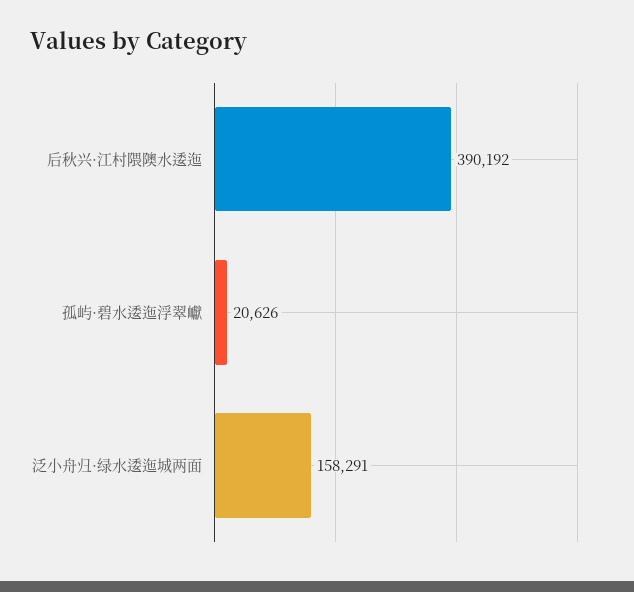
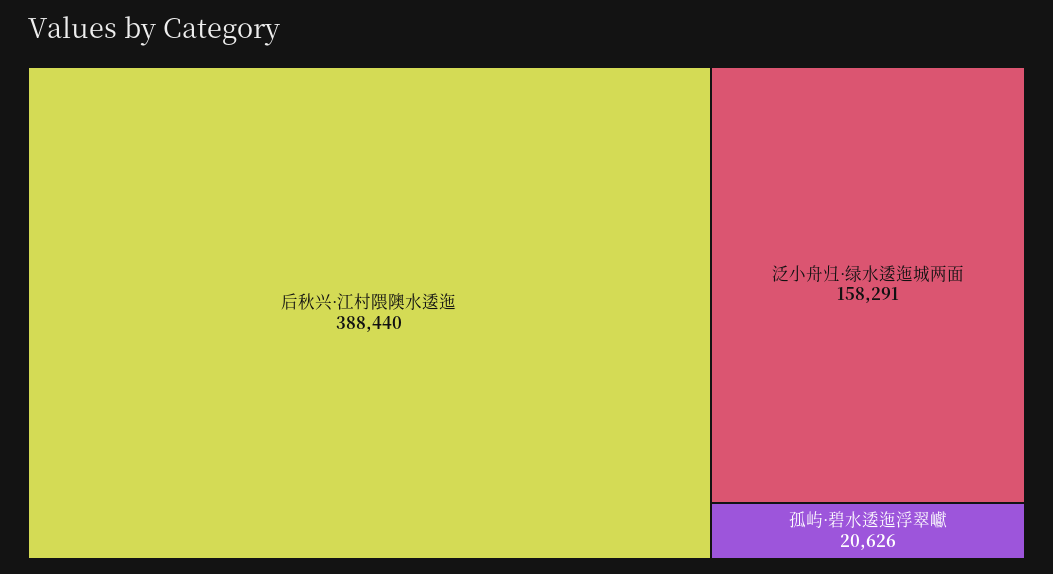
  {
-   "后秋兴·江村隈隩水逶迤": 390192,
+   "后秋兴·江村隈隩水逶迤": 388440,
    "孤屿·碧水逶迤浮翠巘": 20626,
    "泛小舟归·绿水逶迤城两面": 158291
  }

